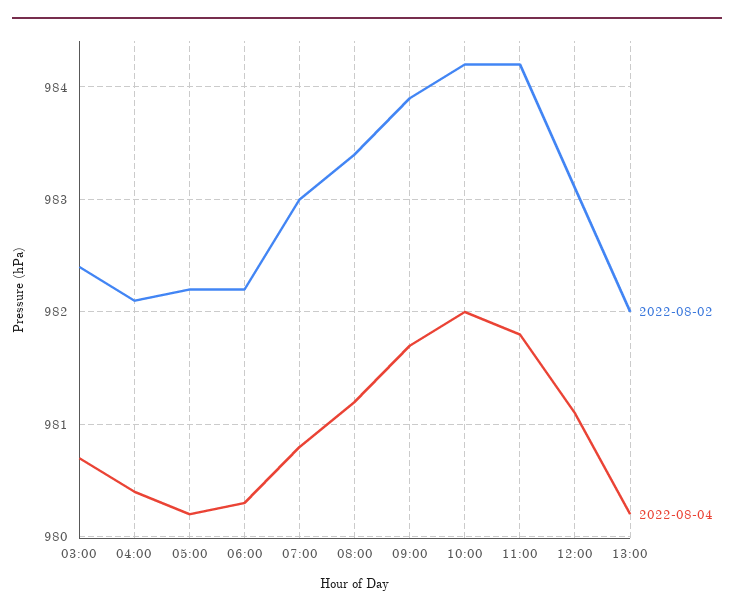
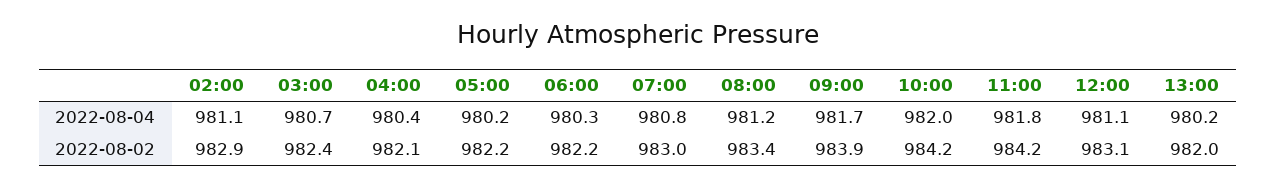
  {
    "2022-08-02": {
      "03:00": 982.4,
      "04:00": 982.1,
      "05:00": 982.2,
      "06:00": 982.2,
      "07:00": 983,
      "08:00": 983.4,
      "09:00": 983.9,
      "10:00": 984.2,
      "11:00": 984.2,
      "12:00": 983.1,
-     "13:00": 982
+     "13:00": 982,
+     "02:00": 982.9
    },
    "2022-08-04": {
      "03:00": 980.7,
      "04:00": 980.4,
      "05:00": 980.2,
      "06:00": 980.3,
      "07:00": 980.8,
      "08:00": 981.2,
      "09:00": 981.7,
      "10:00": 982,
      "11:00": 981.8,
      "12:00": 981.1,
-     "13:00": 980.2
+     "13:00": 980.2,
+     "02:00": 981.1
    }
  }

